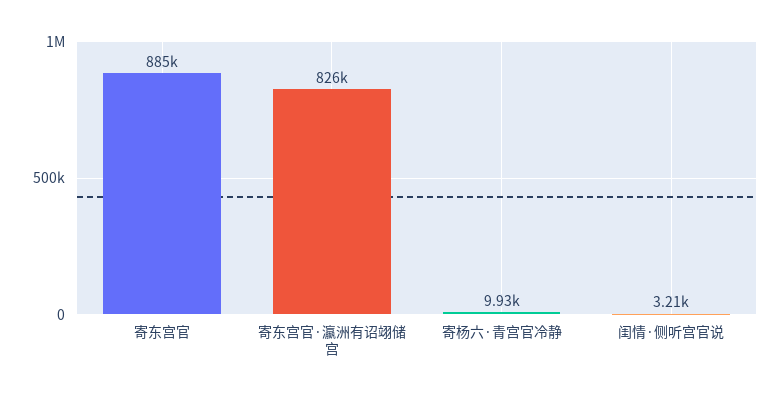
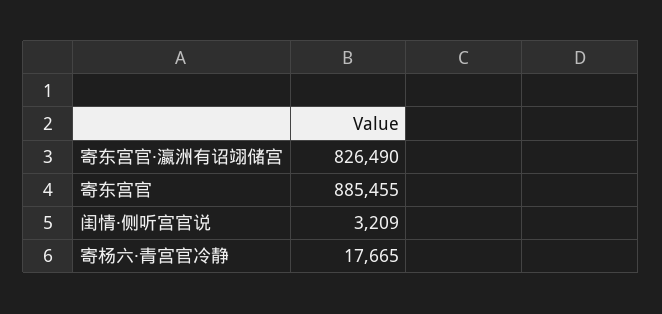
  {
    "寄东宫官": 885455,
    "寄东宫官·瀛洲有诏翊储宫": 826490,
-   "寄杨六·青宫官冷静": 9930,
+   "寄杨六·青宫官冷静": 17665,
    "闺情·侧听宫官说": 3209
  }

